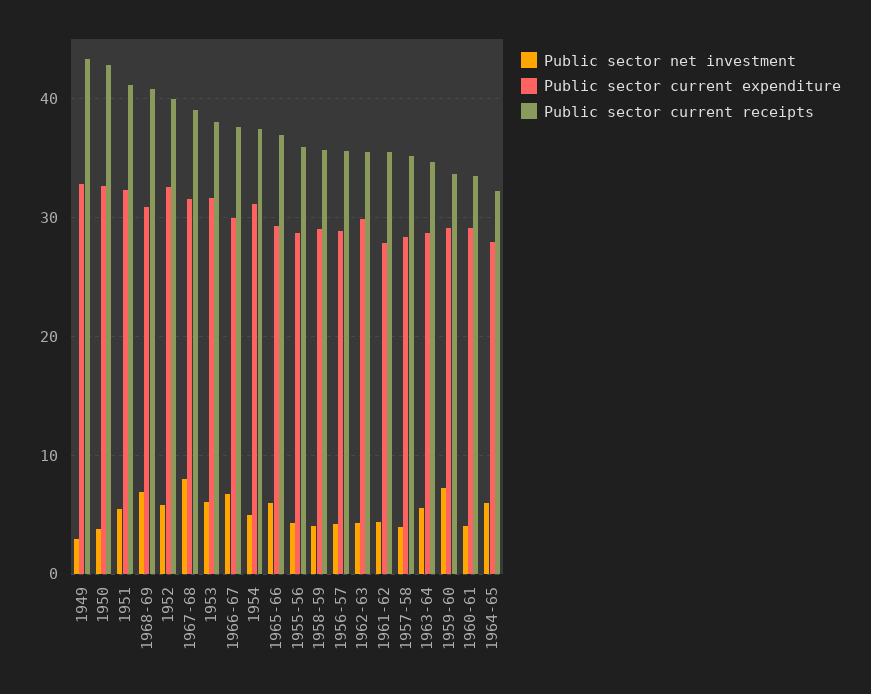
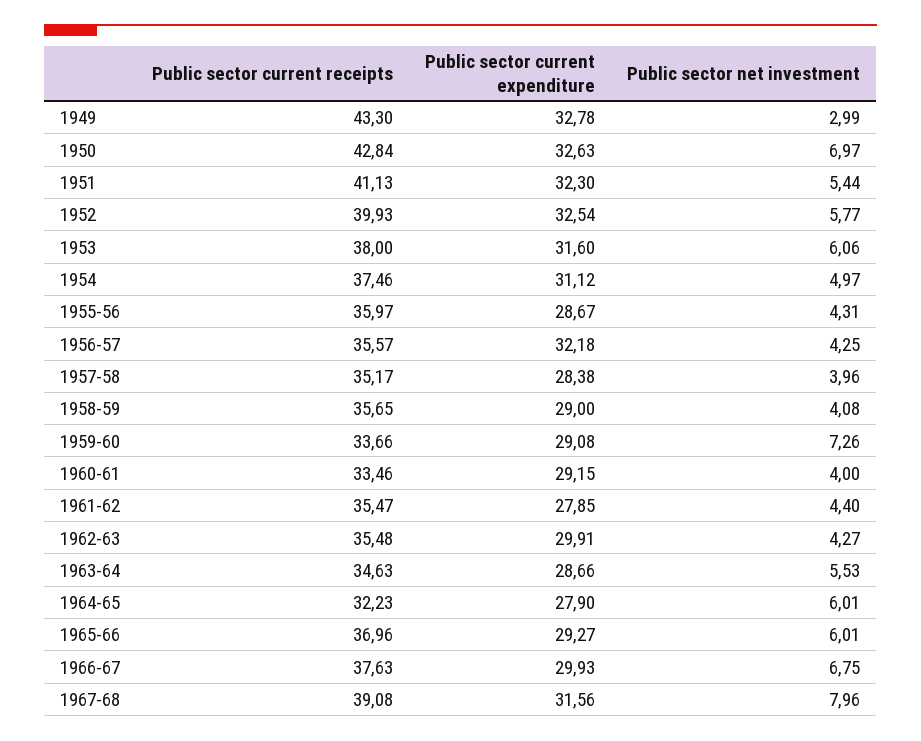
  {
    "Public sector net investment": {
      "1949": 2.99,
-     "1950": 4,
+     "1950": 6.97,
      "1951": 5.44,
-     "1968-69": 7,
      "1952": 5.77,
      "1967-68": 7.96,
      "1953": 6.06,
      "1966-67": 6.75,
      "1954": 4.97,
      "1965-66": 6.01,
      "1955-56": 4.31,
      "1958-59": 4.08,
      "1956-57": 4.25,
      "1962-63": 4.27,
      "1961-62": 4.4,
      "1957-58": 3.96,
      "1963-64": 5.53,
      "1959-60": 7.26,
      "1960-61": 4,
      "1964-65": 6.01
    },
    "Public sector current expenditure": {
      "1949": 32.78,
      "1950": 32.63,
      "1951": 32.3,
-     "1968-69": 31,
      "1952": 32.54,
      "1967-68": 31.56,
      "1953": 31.6,
      "1966-67": 29.93,
      "1954": 31.12,
      "1965-66": 29.27,
      "1955-56": 28.67,
      "1958-59": 29,
-     "1956-57": 29,
+     "1956-57": 32.18,
      "1962-63": 29.91,
      "1961-62": 27.85,
      "1957-58": 28.38,
      "1963-64": 28.66,
      "1959-60": 29.08,
      "1960-61": 29.15,
      "1964-65": 27.9
    },
    "Public sector current receipts": {
      "1949": 43.3,
      "1950": 42.84,
      "1951": 41.13,
-     "1968-69": 41,
      "1952": 39.93,
      "1967-68": 39.08,
      "1953": 38,
      "1966-67": 37.63,
      "1954": 37.46,
      "1965-66": 36.96,
      "1955-56": 35.97,
      "1958-59": 35.65,
      "1956-57": 35.57,
      "1962-63": 35.48,
      "1961-62": 35.47,
      "1957-58": 35.17,
      "1963-64": 34.63,
      "1959-60": 33.66,
      "1960-61": 33.46,
      "1964-65": 32.23
    }
  }

